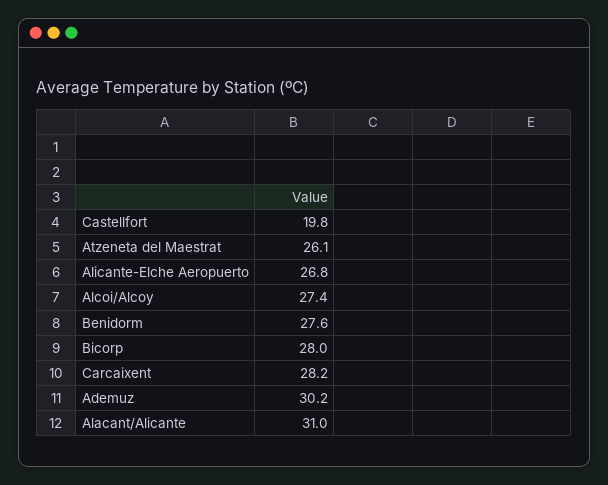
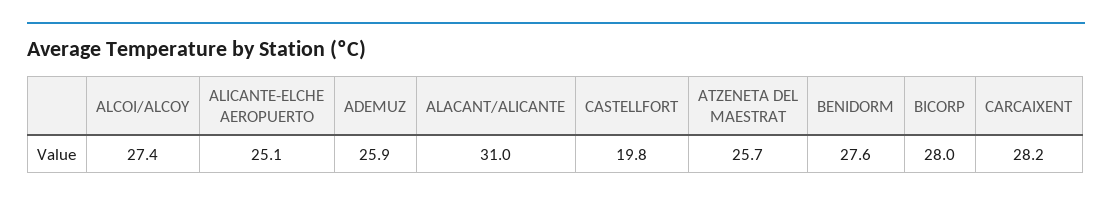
  {
    "Castellfort": 19.8,
-   "Atzeneta del Maestrat": 26.1,
+   "Atzeneta del Maestrat": 25.7,
-   "Alicante-Elche Aeropuerto": 26.8,
+   "Alicante-Elche Aeropuerto": 25.1,
    "Alcoi/Alcoy": 27.4,
    "Benidorm": 27.6,
    "Bicorp": 28,
    "Carcaixent": 28.2,
-   "Ademuz": 30.2,
+   "Ademuz": 25.9,
    "Alacant/Alicante": 31
  }

